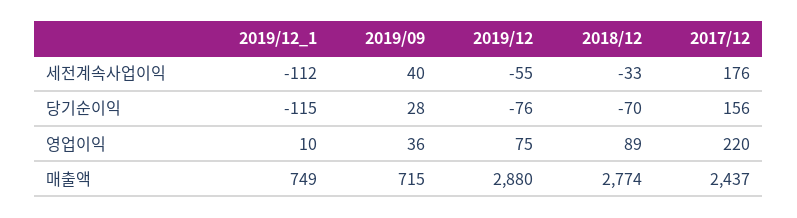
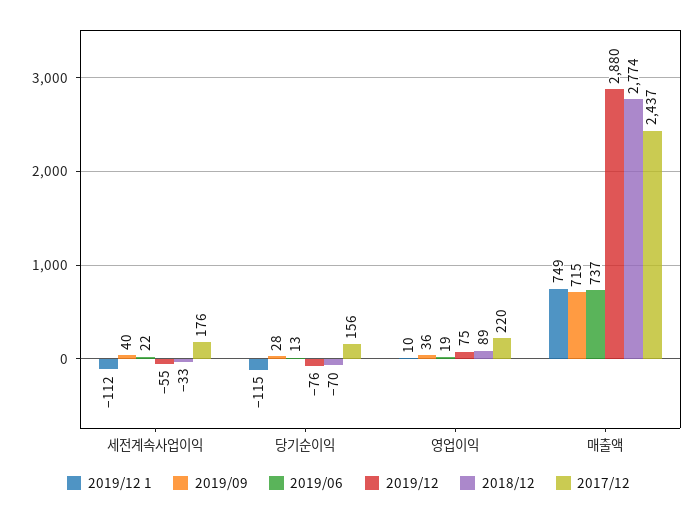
  {
    "2019/12_1": {
      "세전계속사업이익": -112,
      "당기순이익": -115,
      "영업이익": 10,
      "매출액": 749
    },
    "2019/09": {
      "세전계속사업이익": 40,
      "당기순이익": 28,
      "영업이익": 36,
      "매출액": 715
    },
    "2019/12": {
      "세전계속사업이익": -55,
      "당기순이익": -76,
      "영업이익": 75,
      "매출액": 2880
    },
    "2018/12": {
      "세전계속사업이익": -33,
      "당기순이익": -70,
      "영업이익": 89,
      "매출액": 2774
    },
    "2017/12": {
      "세전계속사업이익": 176,
      "당기순이익": 156,
      "영업이익": 220,
      "매출액": 2437
-   }
+   },
+   "2019/06": {
+     "세전계속사업이익": 22,
+     "당기순이익": 13,
+     "영업이익": 19,
+     "매출액": 737
+   }
  }

